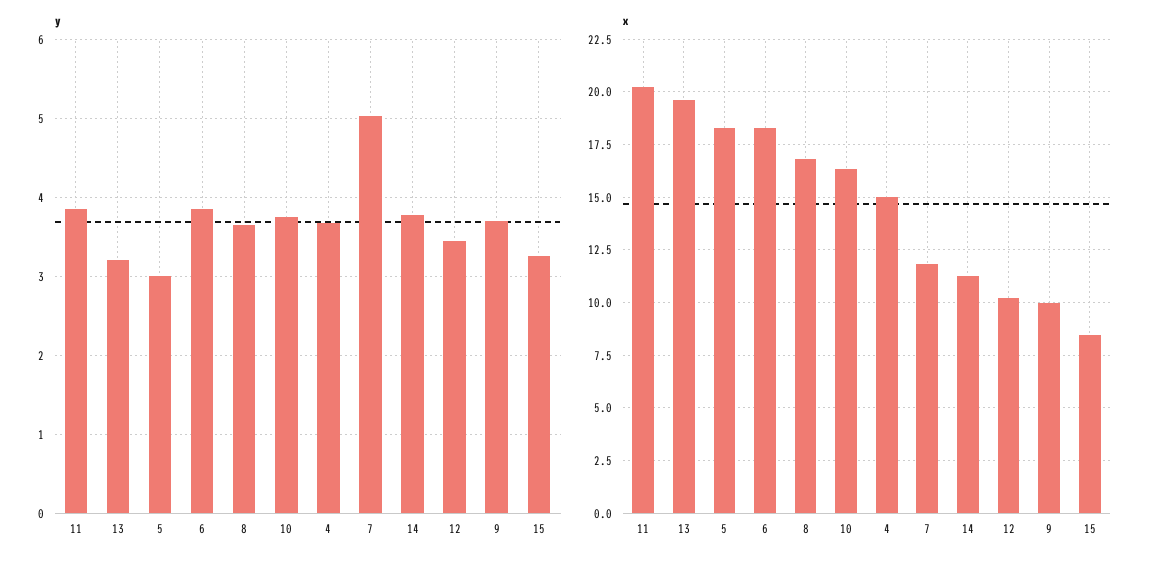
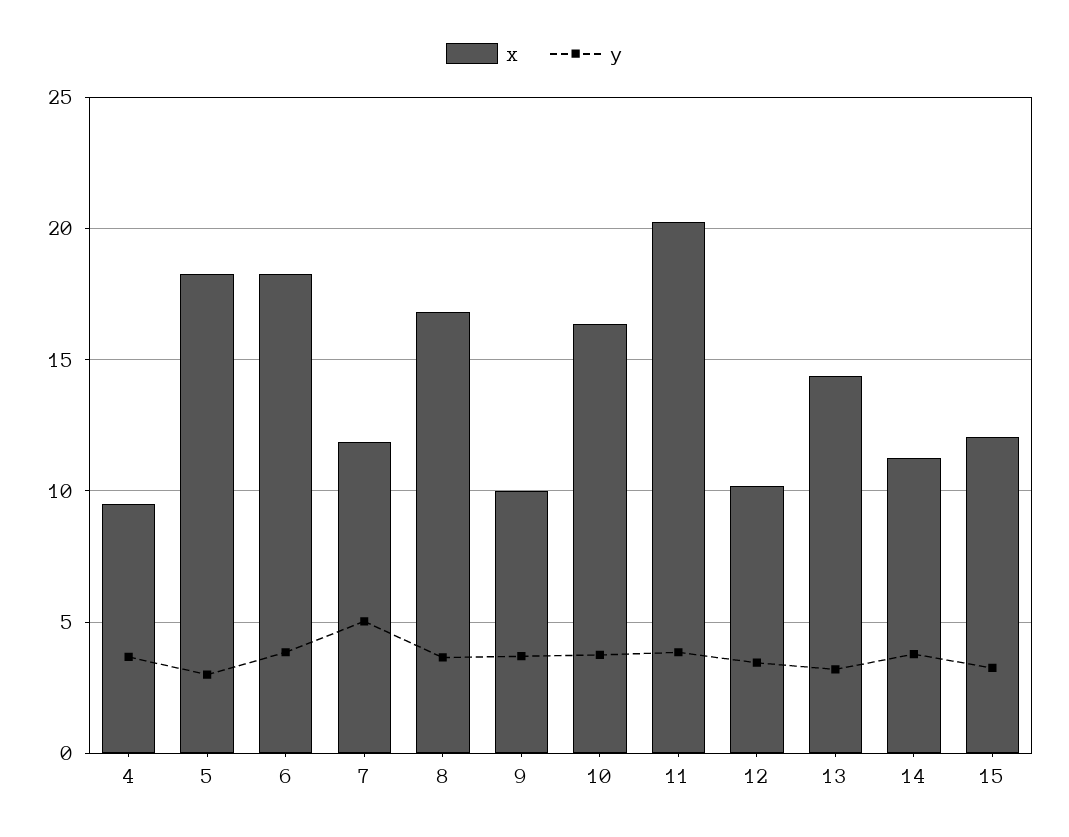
  {
    "y": {
      "11": 3.9,
      "13": 3.2,
      "5": 3,
      "6": 3.9,
      "8": 3.7,
      "10": 3.8,
      "4": 3.7,
      "7": 5,
      "14": 3.8,
      "12": 3.5,
      "9": 3.7,
      "15": 3.3
    },
    "x": {
      "11": 20.5,
-     "13": 19.5,
+     "13": 14.5,
      "5": 18.5,
      "6": 18.5,
      "8": 17,
      "10": 16.5,
-     "4": 15,
+     "4": 9.5,
      "7": 12,
      "14": 11.5,
      "12": 10,
      "9": 10,
-     "15": 8.5
+     "15": 12
    }
  }

